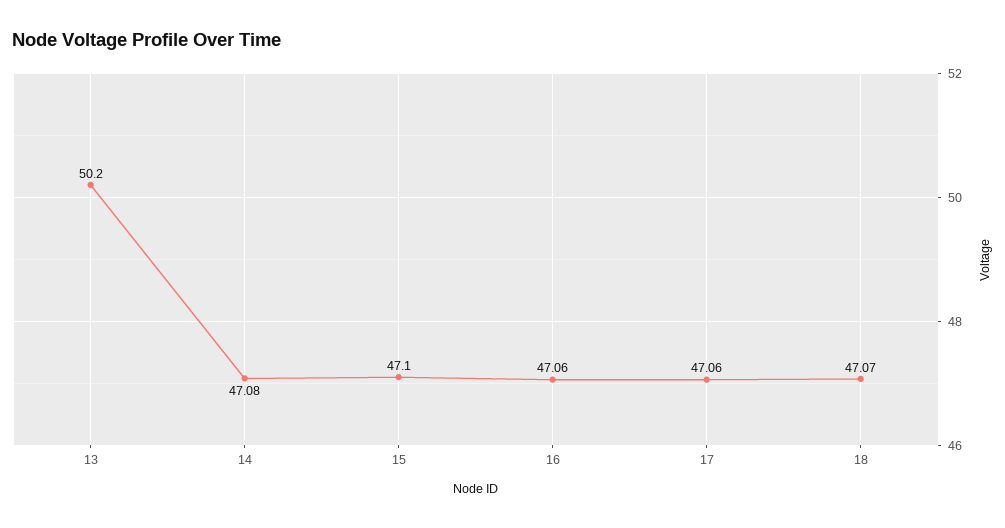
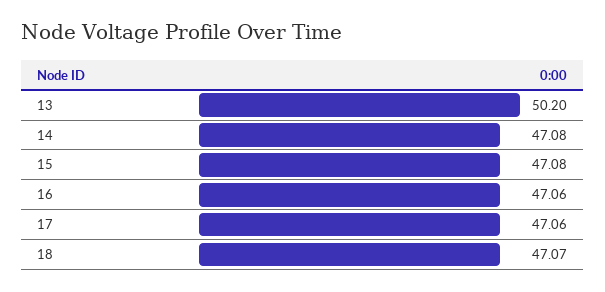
  {
    "13": 50.2,
    "14": 47.08,
-   "15": 47.1,
+   "15": 47.08,
    "16": 47.06,
    "17": 47.06,
    "18": 47.07
  }

